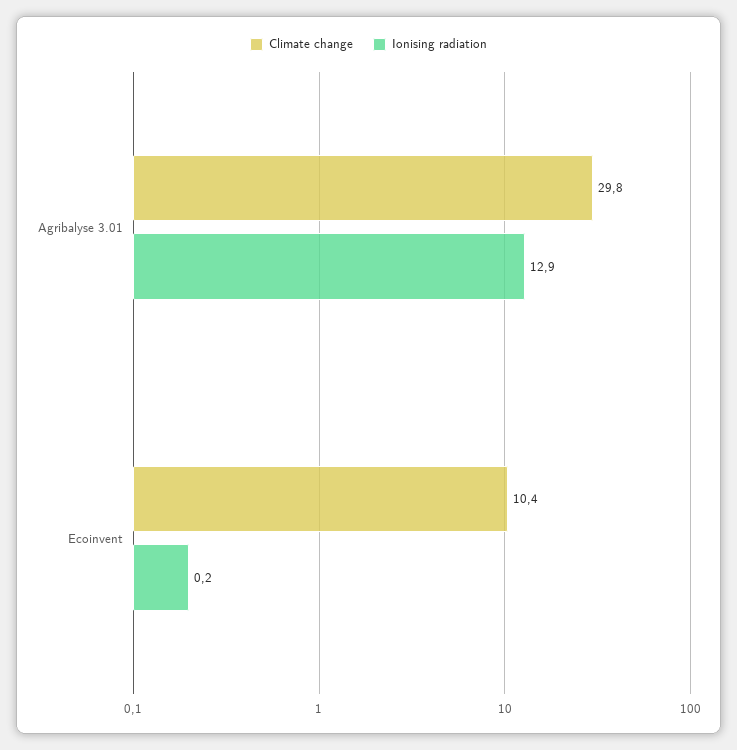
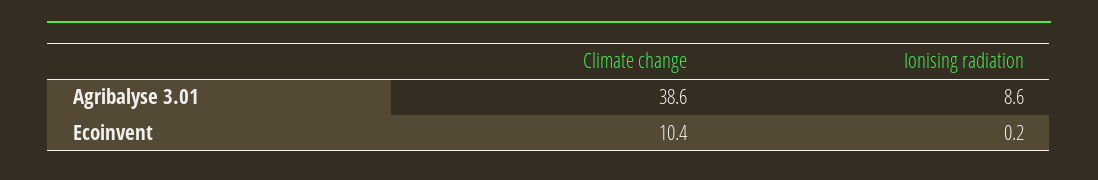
  {
    "Climate change": {
-     "Agribalyse 3.01": 29.8,
+     "Agribalyse 3.01": 38.6,
      "Ecoinvent": 10.4
    },
    "Ionising radiation": {
-     "Agribalyse 3.01": 12.9,
+     "Agribalyse 3.01": 8.6,
      "Ecoinvent": 0.2
    }
  }

